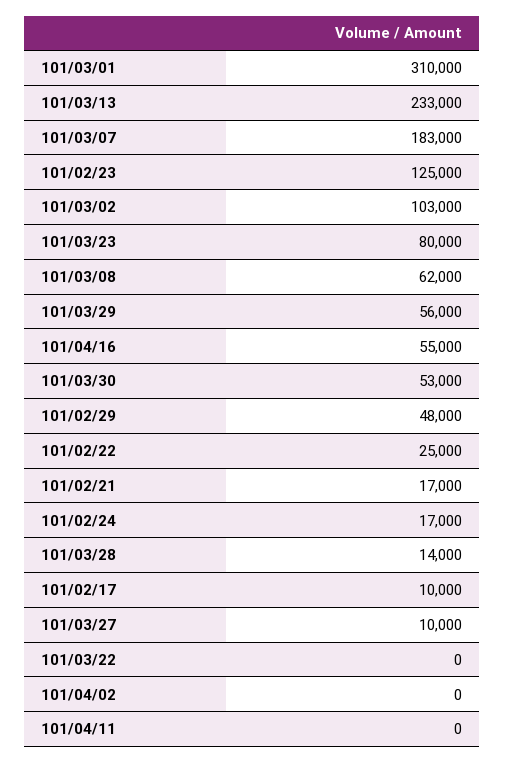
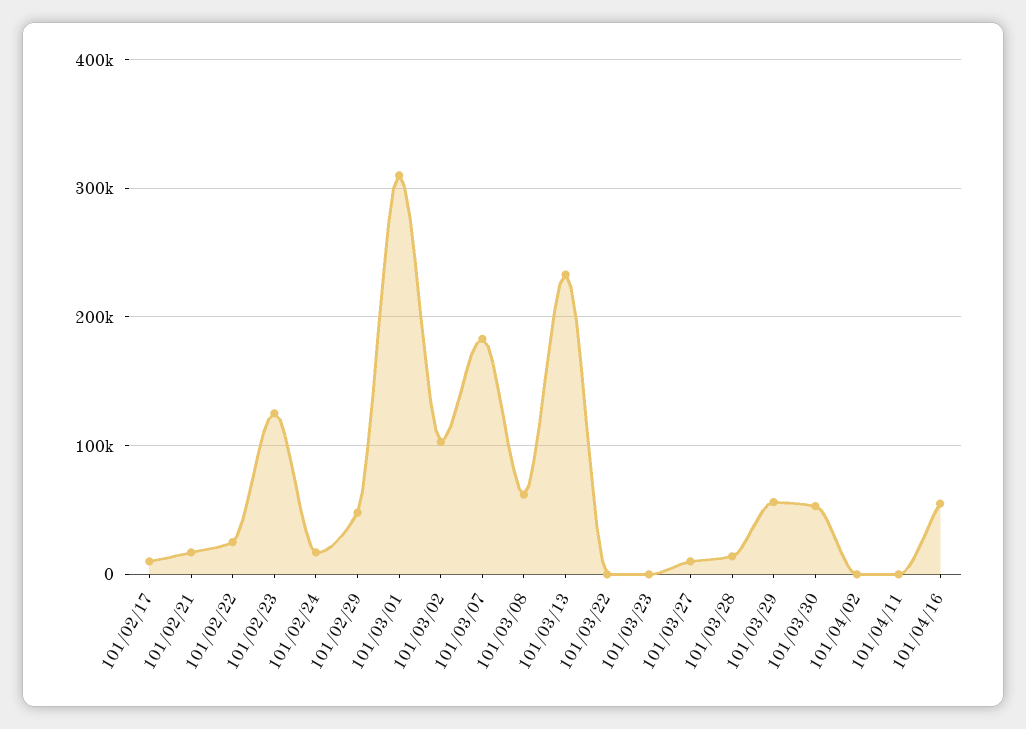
  {
    "101/03/01": 310000,
    "101/03/13": 233000,
    "101/03/07": 183000,
    "101/02/23": 125000,
    "101/03/02": 103000,
-   "101/03/23": 80000,
+   "101/03/23": 0,
    "101/03/08": 62000,
    "101/03/29": 56000,
    "101/04/16": 55000,
    "101/03/30": 53000,
    "101/02/29": 48000,
    "101/02/22": 25000,
    "101/02/21": 17000,
    "101/02/24": 17000,
    "101/03/28": 14000,
    "101/02/17": 10000,
    "101/03/27": 10000,
    "101/03/22": 0,
    "101/04/02": 0,
    "101/04/11": 0
  }

